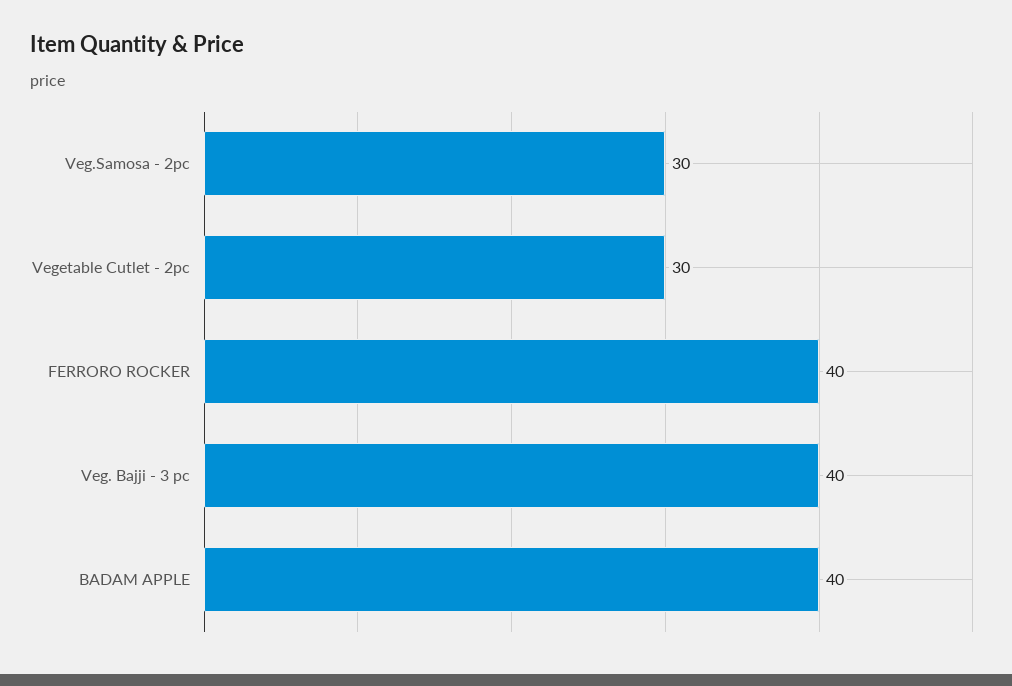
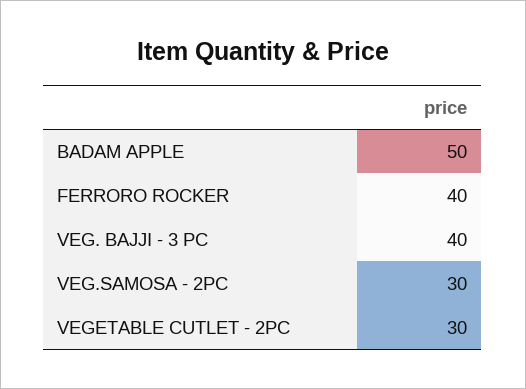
  {
    "Veg.Samosa - 2pc": 30,
    "Vegetable Cutlet - 2pc": 30,
    "FERRORO ROCKER": 40,
    "Veg. Bajji - 3 pc": 40,
-   "BADAM APPLE": 40
+   "BADAM APPLE": 50
  }

